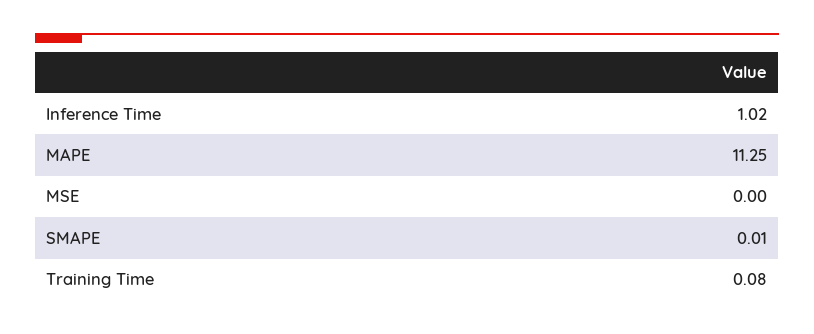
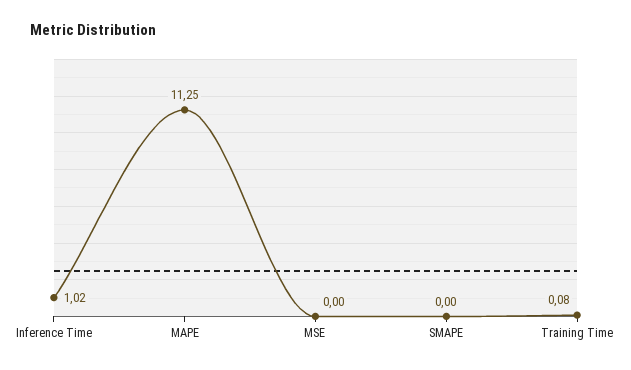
  {
    "Inference Time": 1.02,
    "MAPE": 11.25,
    "MSE": 0,
-   "SMAPE": 0.01,
+   "SMAPE": 0,
    "Training Time": 0.08
  }

